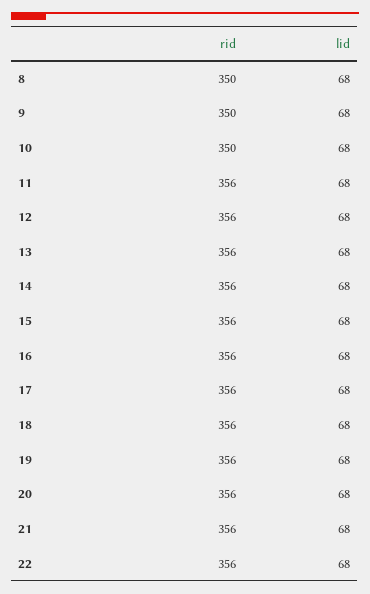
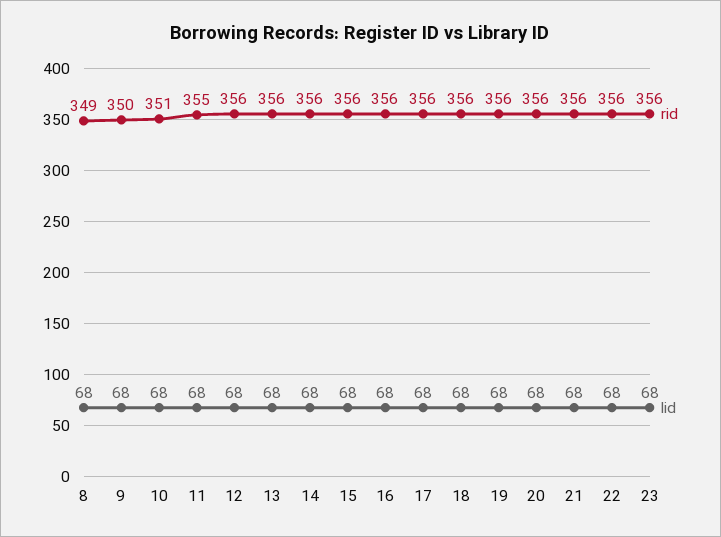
  {
    "rid": {
-     "8": 350,
+     "8": 349,
      "9": 350,
-     "10": 350,
+     "10": 351,
-     "11": 356,
+     "11": 355,
      "12": 356,
      "13": 356,
      "14": 356,
      "15": 356,
      "16": 356,
      "17": 356,
      "18": 356,
      "19": 356,
      "20": 356,
      "21": 356,
-     "22": 356
+     "22": 356,
+     "23": 356
    },
    "lid": {
      "8": 68,
      "9": 68,
      "10": 68,
      "11": 68,
      "12": 68,
      "13": 68,
      "14": 68,
      "15": 68,
      "16": 68,
      "17": 68,
      "18": 68,
      "19": 68,
      "20": 68,
      "21": 68,
-     "22": 68
+     "22": 68,
+     "23": 68
    }
  }

